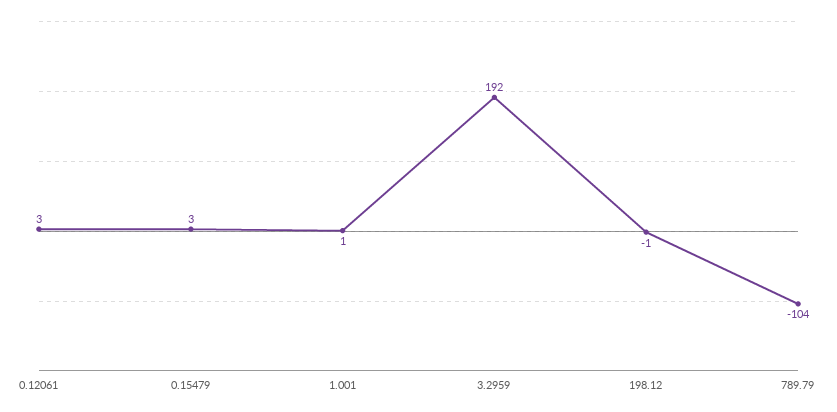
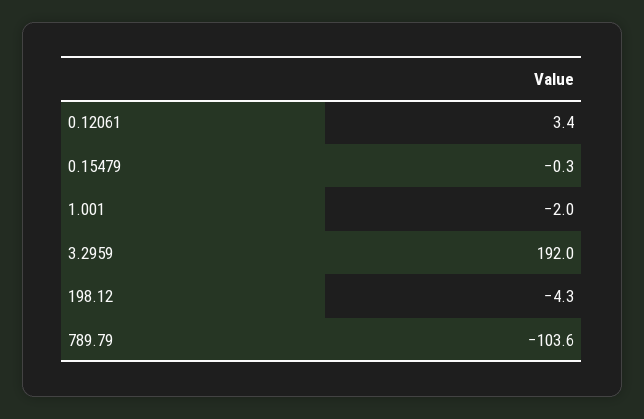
  {
    "0.12061": 3.4,
-   "0.15479": 3,
+   "0.15479": -0.3,
-   "1.001": 1,
+   "1.001": -2,
    "3.2959": 192,
-   "198.12": -1,
+   "198.12": -4.3,
    "789.79": -103.6
  }

